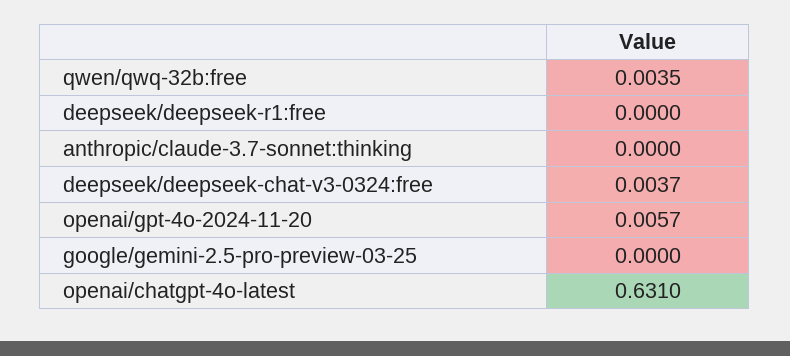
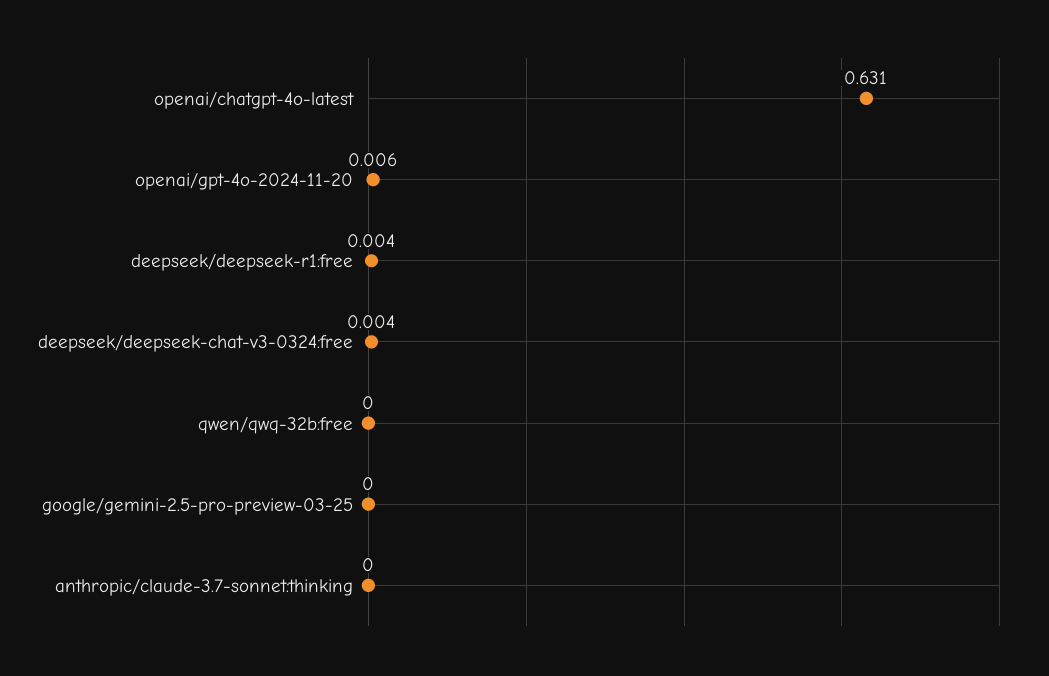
  {
-   "qwen/qwq-32b:free": 0.0035,
+   "qwen/qwq-32b:free": 0,
-   "deepseek/deepseek-r1:free": 0,
+   "deepseek/deepseek-r1:free": 0.004,
    "anthropic/claude-3.7-sonnet:thinking": 0,
    "deepseek/deepseek-chat-v3-0324:free": 0.0037,
    "openai/gpt-4o-2024-11-20": 0.0057,
    "google/gemini-2.5-pro-preview-03-25": 0,
    "openai/chatgpt-4o-latest": 0.631
  }

